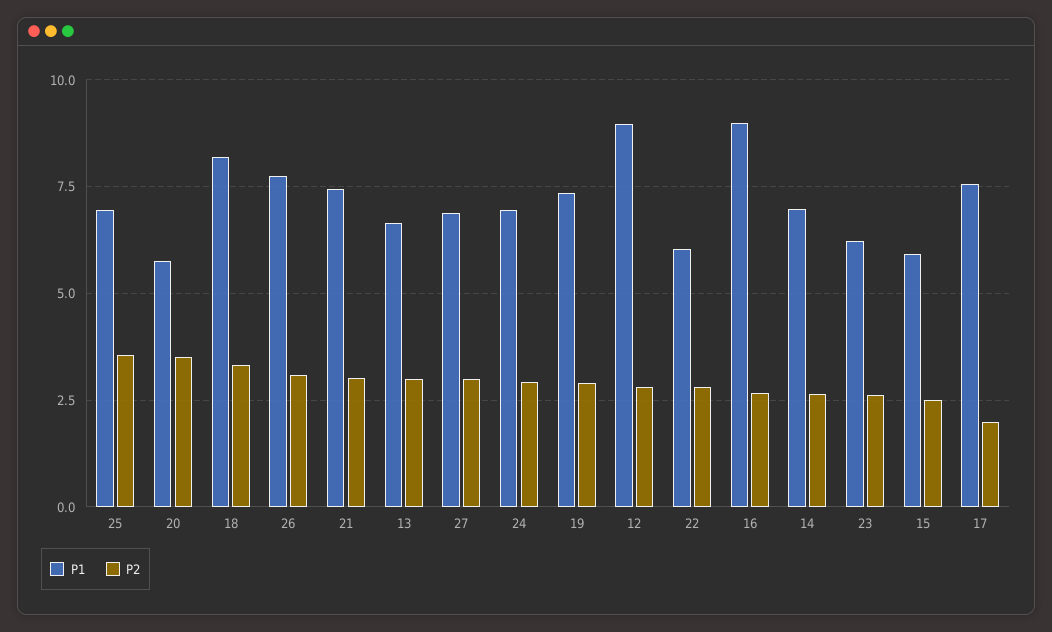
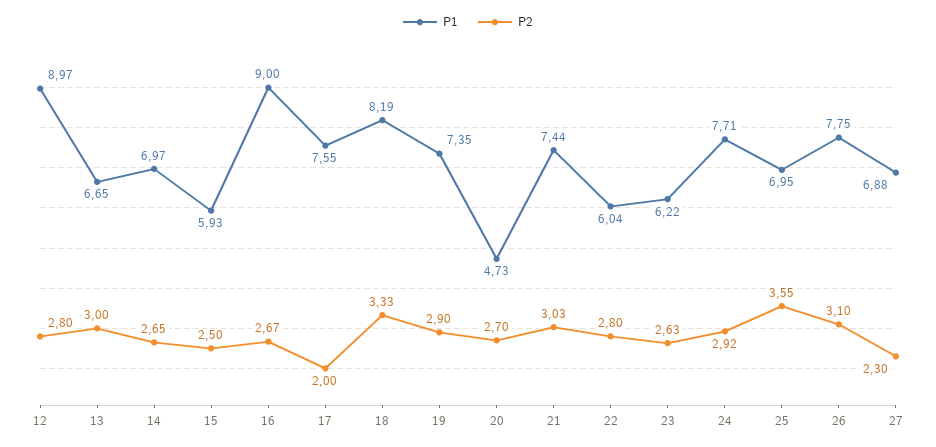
  {
    "P1": {
      "25": 6.95,
-     "20": 5.75,
+     "20": 4.73,
      "18": 8.19,
      "26": 7.75,
      "21": 7.44,
      "13": 6.65,
      "27": 6.88,
-     "24": 7,
+     "24": 7.71,
      "19": 7.35,
      "12": 8.97,
      "22": 6.04,
      "16": 9,
      "14": 6.97,
      "23": 6.22,
      "15": 5.93,
      "17": 7.55
    },
    "P2": {
      "25": 3.55,
-     "20": 3.5,
+     "20": 2.7,
      "18": 3.33,
      "26": 3.1,
      "21": 3.03,
      "13": 3,
-     "27": 3,
+     "27": 2.3,
      "24": 2.92,
      "19": 2.9,
      "12": 2.8,
      "22": 2.8,
      "16": 2.67,
      "14": 2.65,
      "23": 2.63,
      "15": 2.5,
      "17": 2
    }
  }

